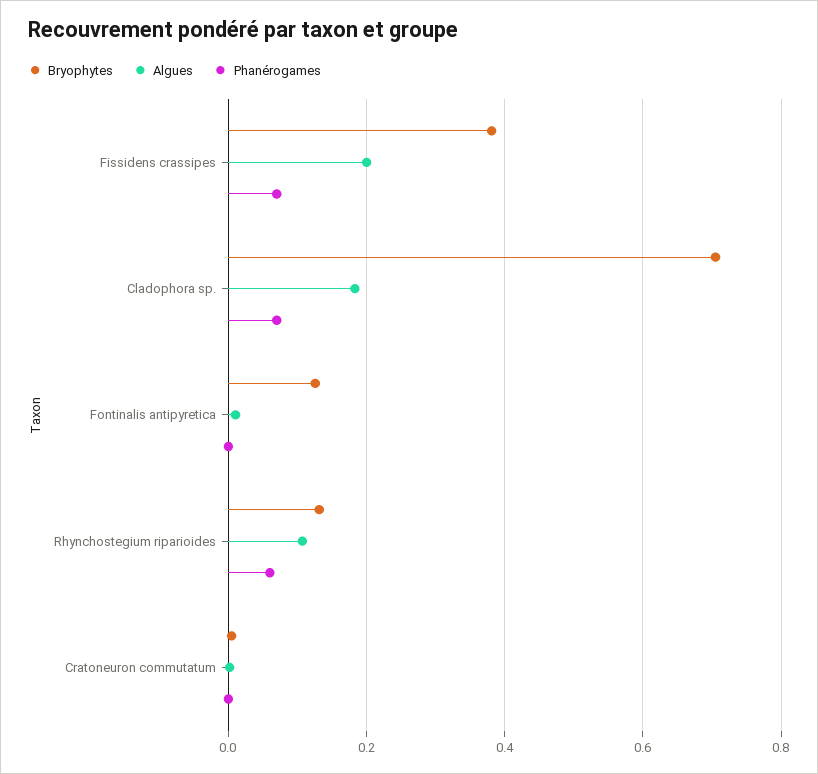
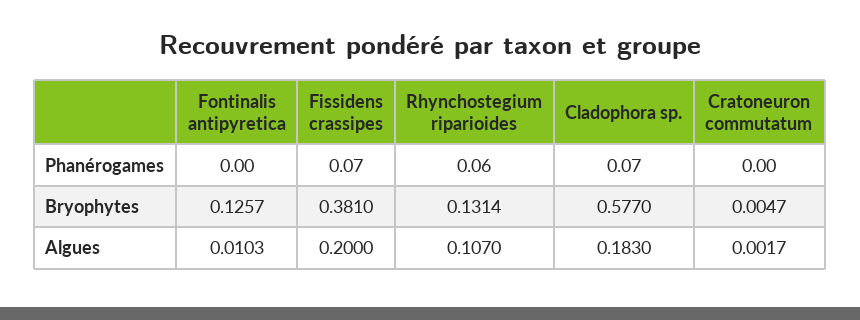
  {
    "Bryophytes": {
      "Fissidens crassipes": 0.381,
-     "Cladophora sp.": 0.7,
+     "Cladophora sp.": 0.577,
      "Fontinalis antipyretica": 0.1257,
      "Rhynchostegium riparioides": 0.1314,
      "Cratoneuron commutatum": 0.0047
    },
    "Algues": {
      "Fissidens crassipes": 0.2,
      "Cladophora sp.": 0.183,
      "Fontinalis antipyretica": 0.0103,
      "Rhynchostegium riparioides": 0.107,
      "Cratoneuron commutatum": 0.0017
    },
    "Phanérogames": {
      "Fissidens crassipes": 0.07,
      "Cladophora sp.": 0.07,
      "Fontinalis antipyretica": 0,
      "Rhynchostegium riparioides": 0.06,
      "Cratoneuron commutatum": 0
    }
  }

